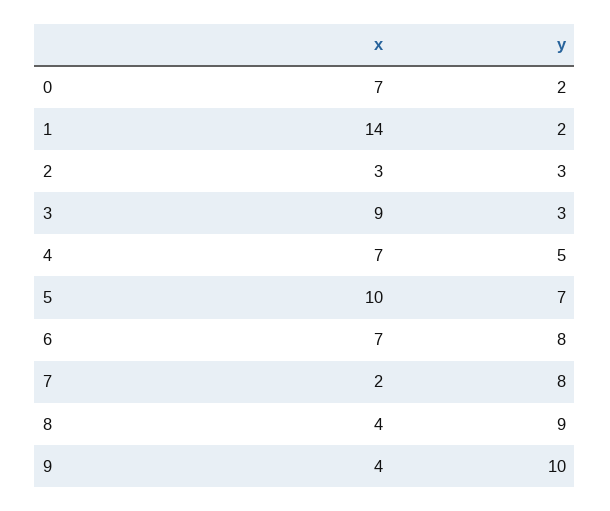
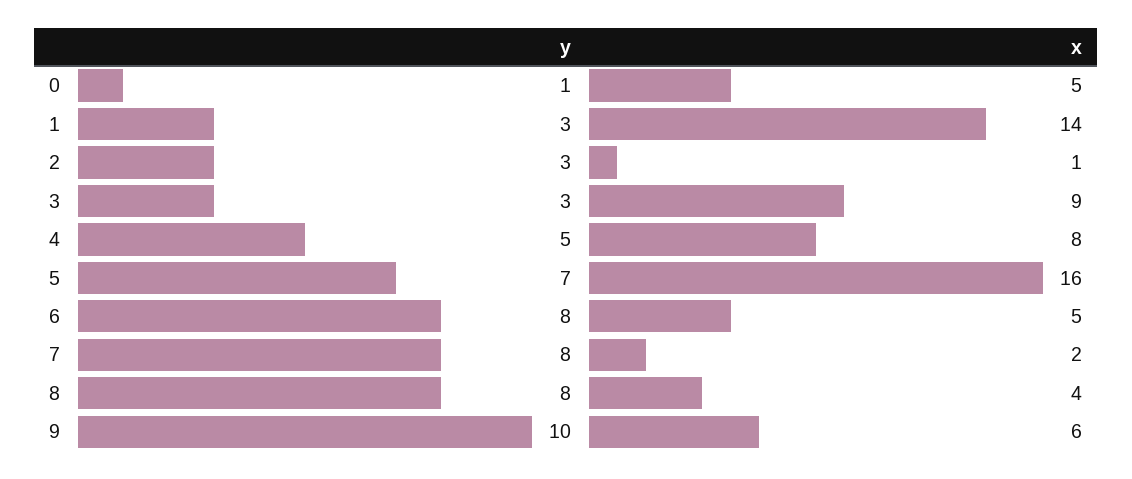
  {
    "x": {
-     "0": 7,
+     "0": 5,
      "1": 14,
-     "2": 3,
+     "2": 1,
      "3": 9,
-     "4": 7,
+     "4": 8,
-     "5": 10,
+     "5": 16,
-     "6": 7,
+     "6": 5,
      "7": 2,
      "8": 4,
-     "9": 4
+     "9": 6
    },
    "y": {
-     "0": 2,
+     "0": 1,
-     "1": 2,
+     "1": 3,
      "2": 3,
      "3": 3,
      "4": 5,
      "5": 7,
      "6": 8,
      "7": 8,
-     "8": 9,
+     "8": 8,
      "9": 10
    }
  }

